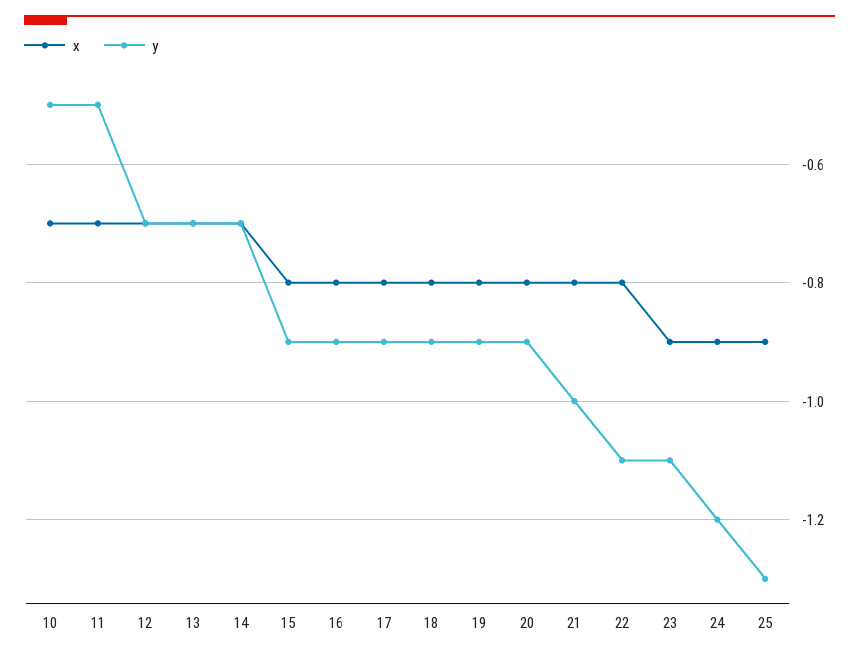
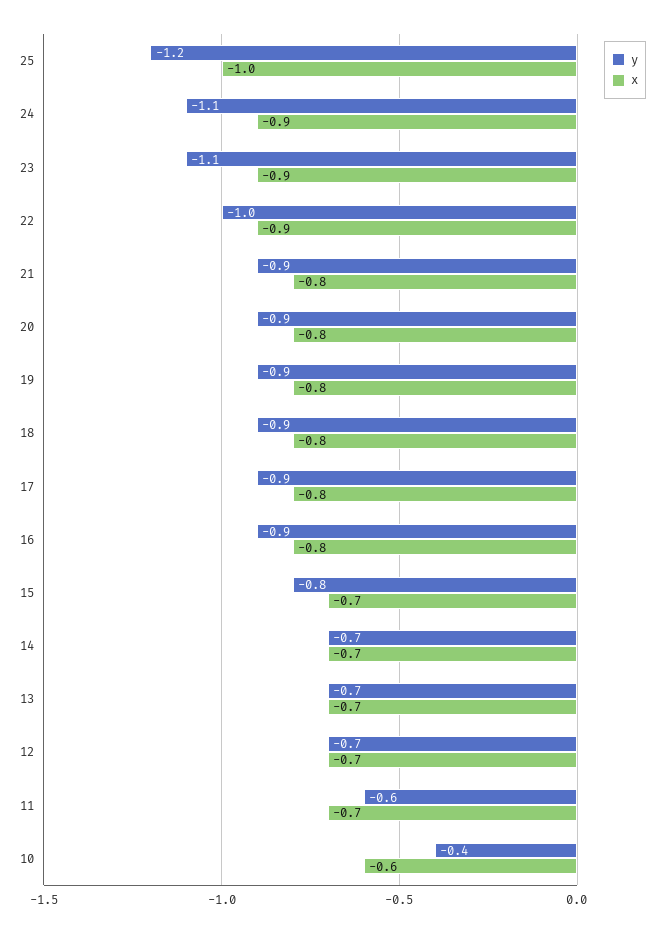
  {
    "x": {
-     "10": -0.7,
+     "10": -0.6,
      "11": -0.7,
      "12": -0.7,
      "13": -0.7,
      "14": -0.7,
-     "15": -0.8,
+     "15": -0.7,
      "16": -0.8,
      "17": -0.8,
      "18": -0.8,
      "19": -0.8,
      "20": -0.8,
      "21": -0.8,
-     "22": -0.8,
+     "22": -0.9,
      "23": -0.9,
      "24": -0.9,
-     "25": -0.9
+     "25": -1
    },
    "y": {
-     "10": -0.5,
+     "10": -0.4,
-     "11": -0.5,
+     "11": -0.6,
      "12": -0.7,
      "13": -0.7,
      "14": -0.7,
-     "15": -0.9,
+     "15": -0.8,
      "16": -0.9,
      "17": -0.9,
      "18": -0.9,
      "19": -0.9,
      "20": -0.9,
-     "21": -1,
+     "21": -0.9,
-     "22": -1.1,
+     "22": -1,
      "23": -1.1,
-     "24": -1.2,
+     "24": -1.1,
-     "25": -1.3
+     "25": -1.2
    }
  }

